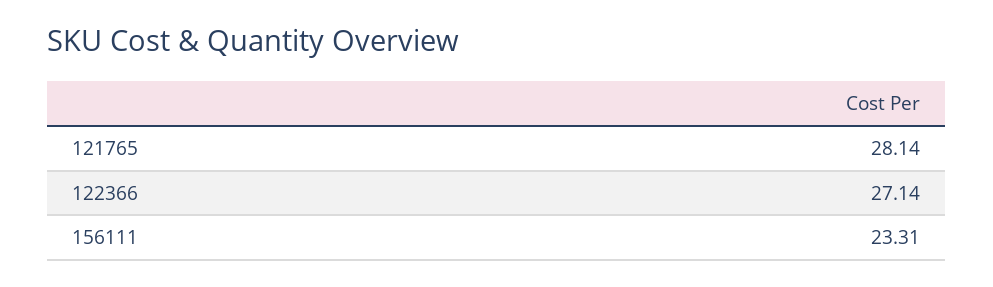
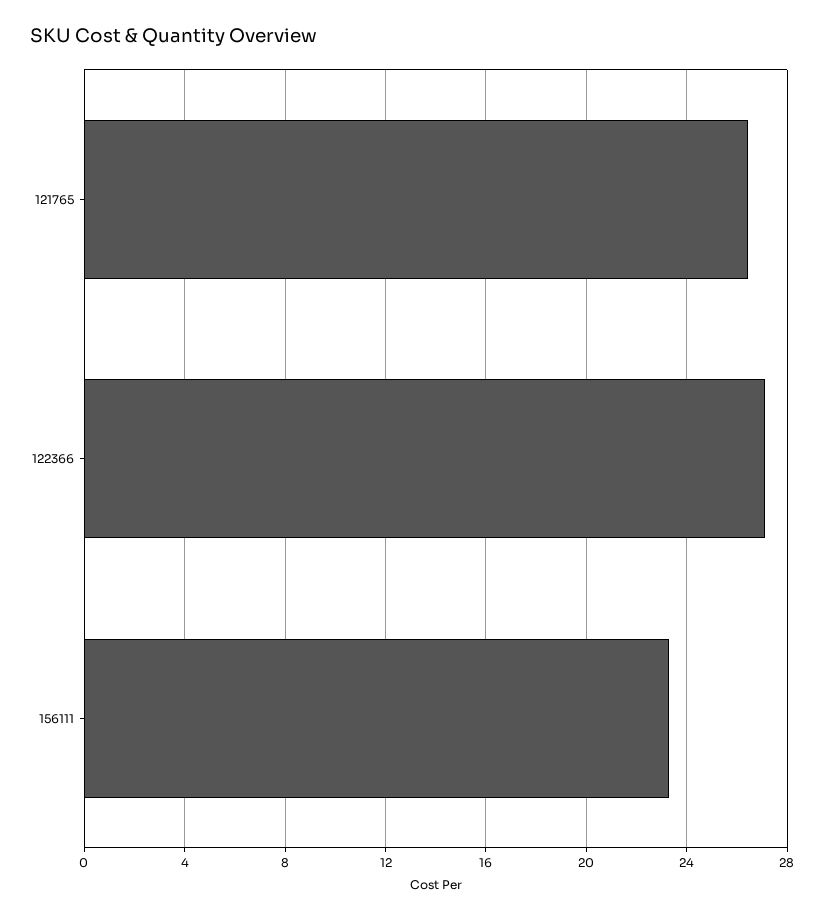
  {
-   "121765": 28.14,
+   "121765": 26.5,
    "122366": 27.14,
    "156111": 23.31
  }

